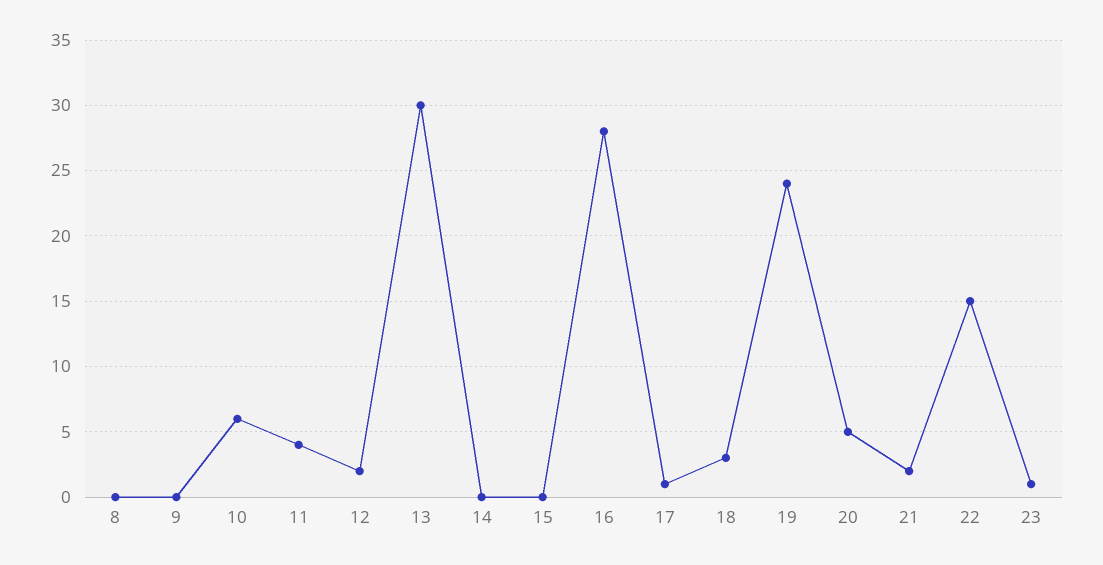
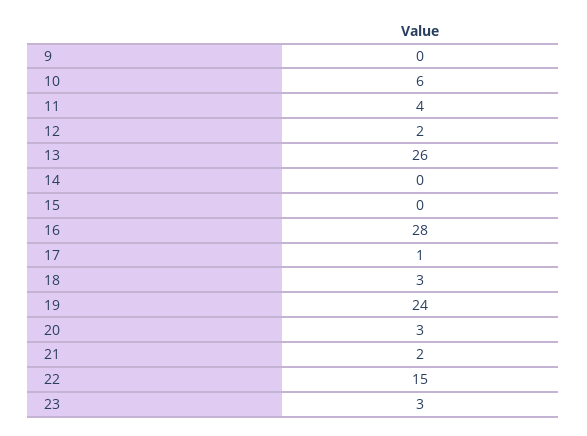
  {
-   "8": 0,
    "9": 0,
    "10": 6,
    "11": 4,
    "12": 2,
-   "13": 30,
+   "13": 26,
    "14": 0,
    "15": 0,
    "16": 28,
    "17": 1,
    "18": 3,
    "19": 24,
-   "20": 5,
+   "20": 3,
    "21": 2,
    "22": 15,
-   "23": 1
+   "23": 3
  }

